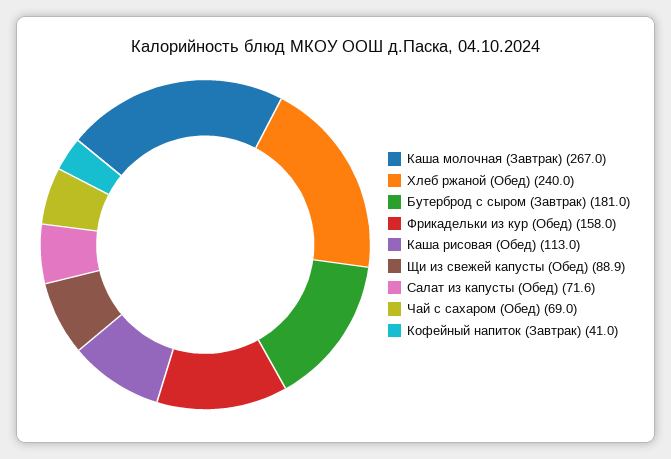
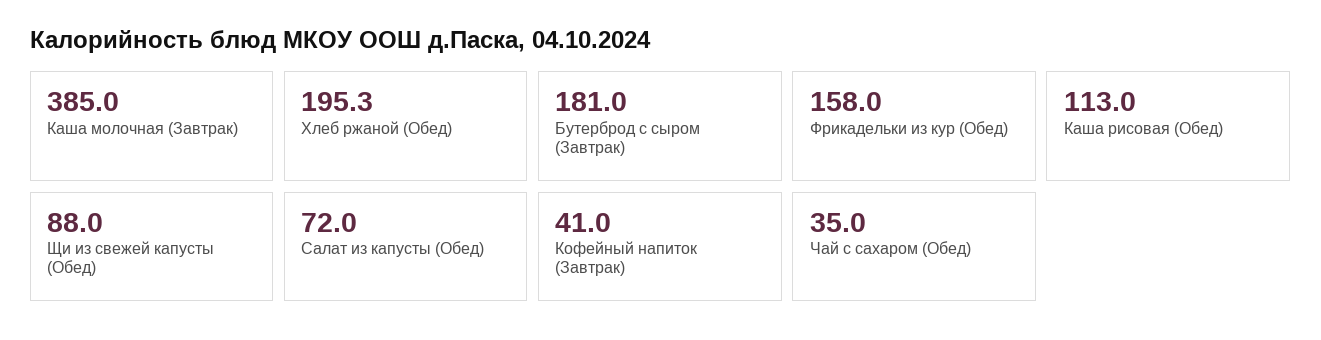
  {
-   "Каша молочная (Завтрак)": 267,
+   "Каша молочная (Завтрак)": 385,
-   "Хлеб ржаной (Обед)": 240,
+   "Хлеб ржаной (Обед)": 195.3,
    "Бутерброд с сыром (Завтрак)": 181,
    "Фрикадельки из кур (Обед)": 158,
    "Каша рисовая (Обед)": 113,
-   "Щи из свежей капусты (Обед)": 88.9,
+   "Щи из свежей капусты (Обед)": 88,
-   "Салат из капусты (Обед)": 71.6,
+   "Салат из капусты (Обед)": 72,
-   "Чай с сахаром (Обед)": 69,
+   "Чай с сахаром (Обед)": 35,
    "Кофейный напиток (Завтрак)": 41
  }

